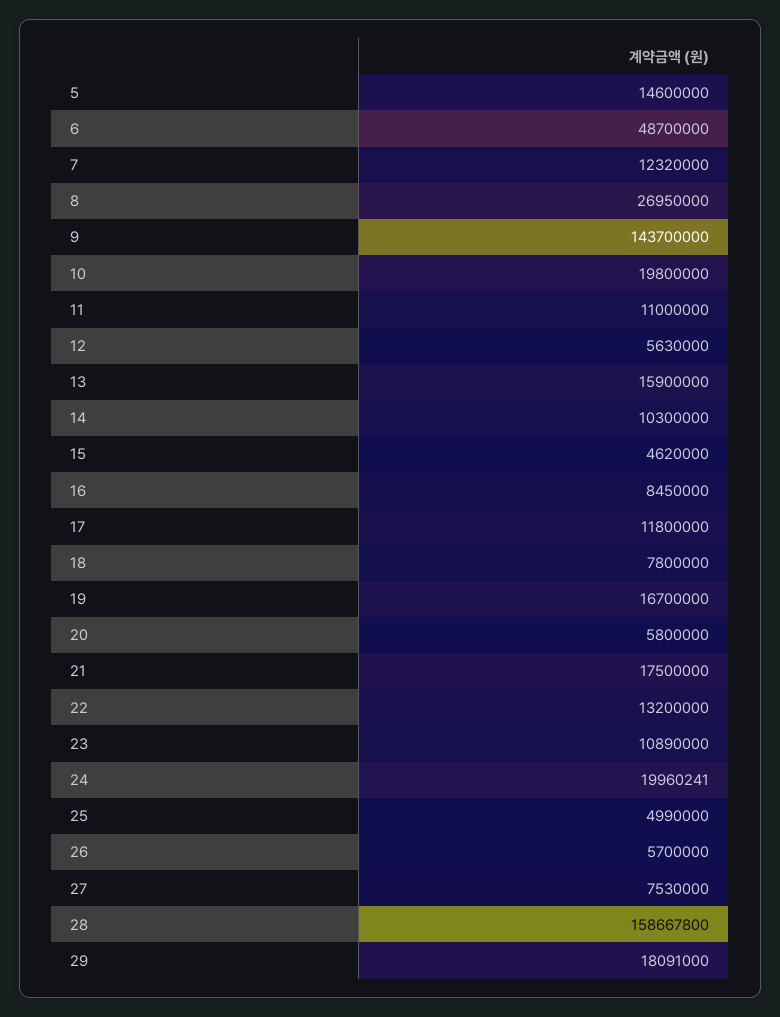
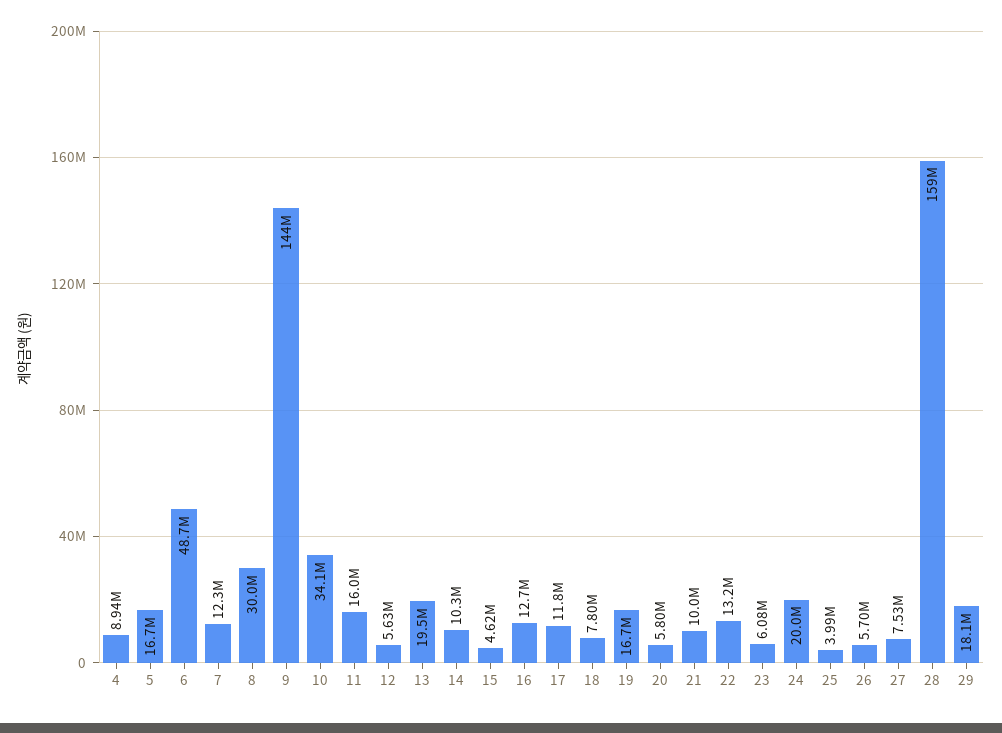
  {
-   "5": 14600000,
+   "5": 16700000,
    "6": 48700000,
    "7": 12320000,
-   "8": 26950000,
+   "8": 30000000,
    "9": 143700000,
-   "10": 19800000,
+   "10": 34100000,
-   "11": 11000000,
+   "11": 16000000,
    "12": 5630000,
-   "13": 15900000,
+   "13": 19500000,
    "14": 10300000,
    "15": 4620000,
-   "16": 8450000,
+   "16": 12700000,
    "17": 11800000,
    "18": 7800000,
    "19": 16700000,
    "20": 5800000,
-   "21": 17500000,
+   "21": 10000000,
    "22": 13200000,
-   "23": 10890000,
+   "23": 6080000,
    "24": 19960241,
-   "25": 4990000,
+   "25": 3990000,
    "26": 5700000,
    "27": 7530000,
    "28": 158667800,
-   "29": 18091000
+   "29": 18091000,
+   "4": 8940000
  }

